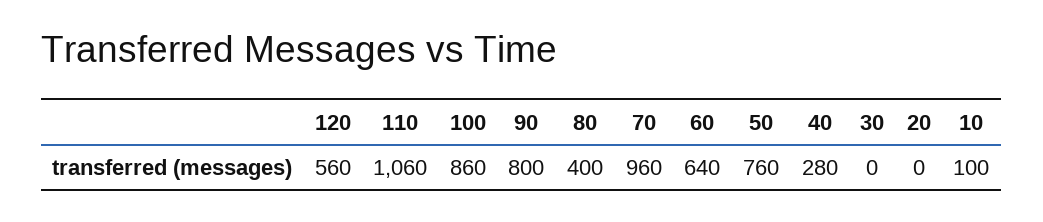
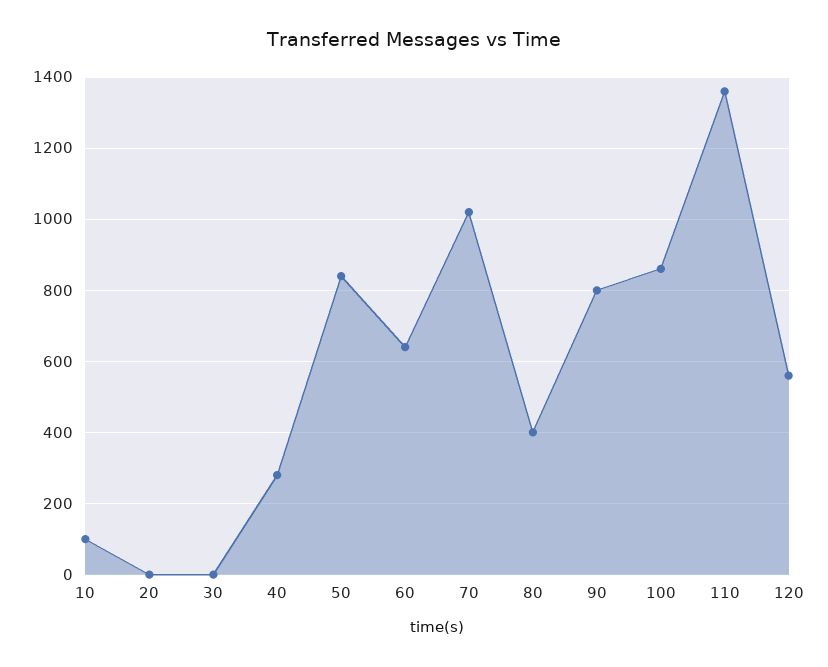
  {
    "120": 560,
-   "110": 1060,
+   "110": 1360,
    "100": 860,
    "90": 800,
    "80": 400,
-   "70": 960,
+   "70": 1020,
    "60": 640,
-   "50": 760,
+   "50": 840,
    "40": 280,
    "30": 0,
    "20": 0,
    "10": 100
  }

